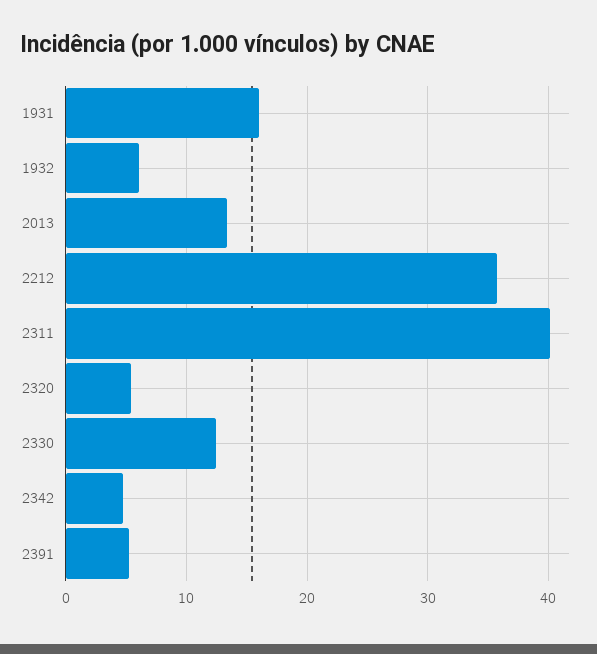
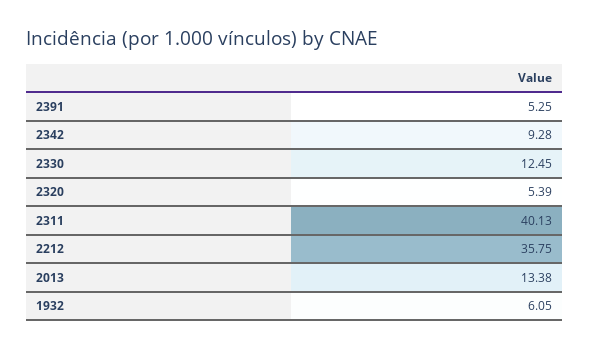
  {
-   "1931": 16,
    "1932": 6.05,
    "2013": 13.38,
    "2212": 35.75,
    "2311": 40.13,
    "2320": 5.39,
    "2330": 12.45,
-   "2342": 5,
+   "2342": 9.28,
    "2391": 5.25
  }

